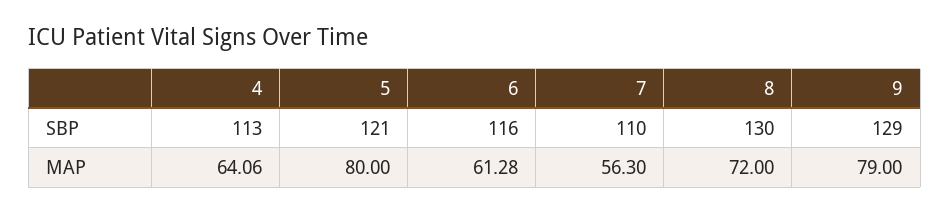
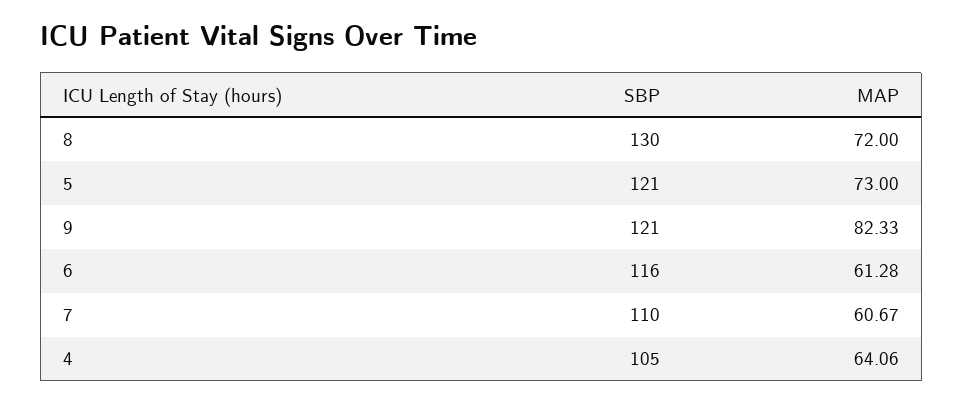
  {
    "4": {
-     "SBP": 113,
+     "SBP": 105,
      "MAP": 64.06
    },
    "5": {
      "SBP": 121,
-     "MAP": 80
+     "MAP": 73
    },
    "6": {
      "SBP": 116,
      "MAP": 61.28
    },
    "7": {
      "SBP": 110,
-     "MAP": 56.3
+     "MAP": 60.67
    },
    "8": {
      "SBP": 130,
      "MAP": 72
    },
    "9": {
-     "SBP": 129,
+     "SBP": 121,
-     "MAP": 79
+     "MAP": 82.33
    }
  }

